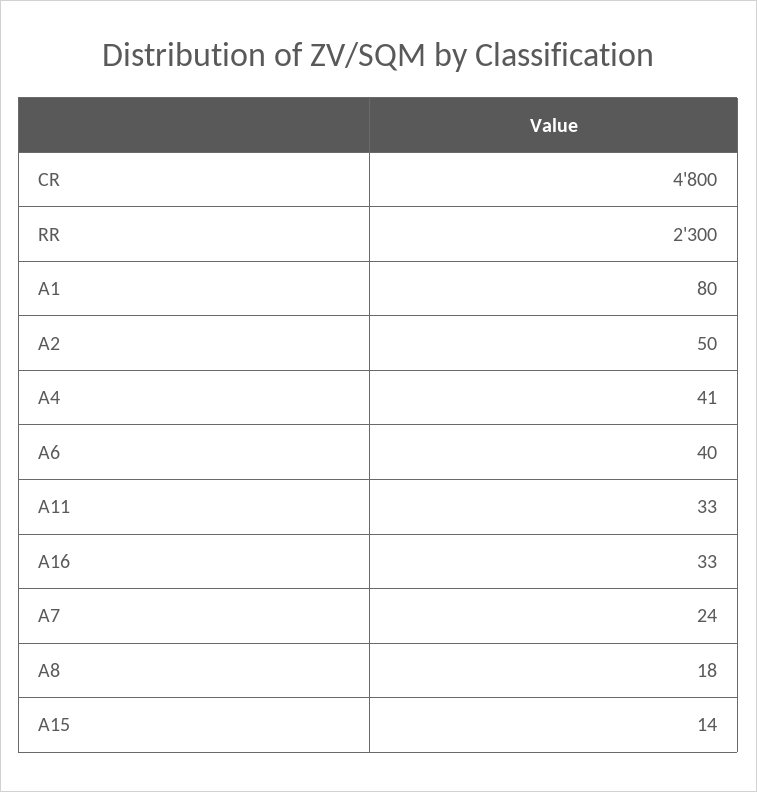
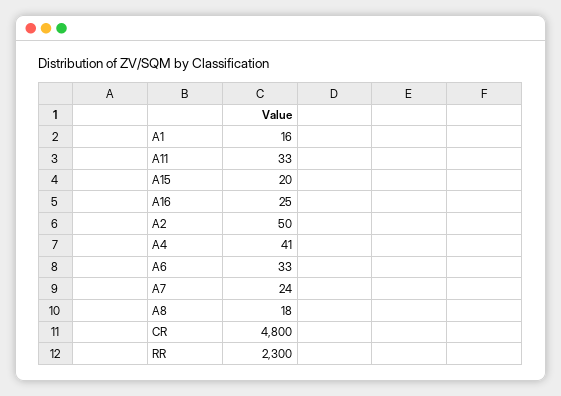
  {
    "CR": 4800,
    "RR": 2300,
-   "A1": 80,
+   "A1": 16,
    "A2": 50,
    "A4": 41,
-   "A6": 40,
+   "A6": 33,
    "A11": 33,
-   "A16": 33,
+   "A16": 25,
    "A7": 24,
    "A8": 18,
-   "A15": 14
+   "A15": 20
  }

